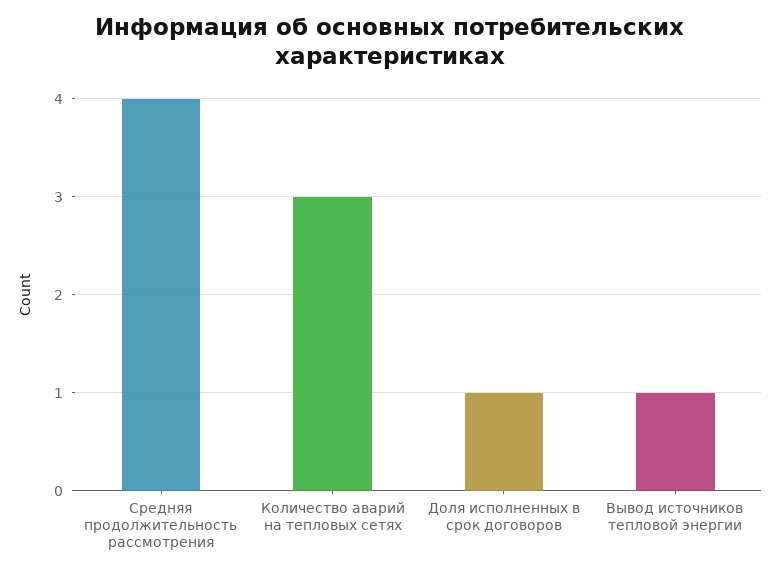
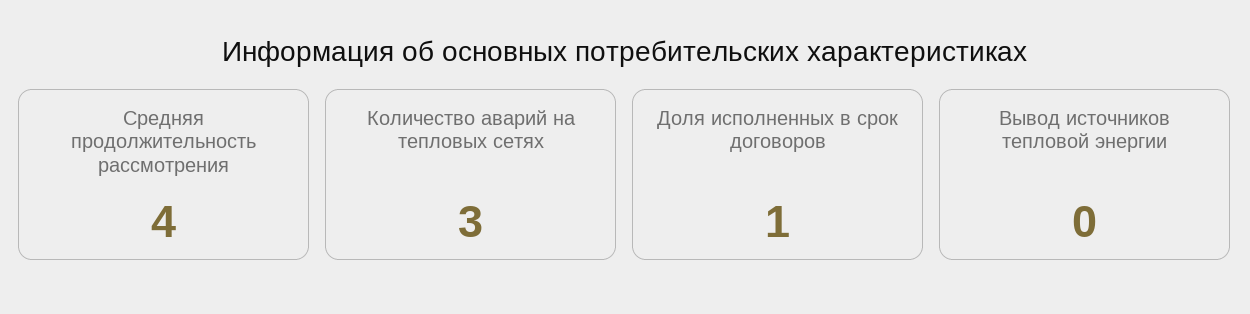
  {
    "Средняя продолжительность рассмотрения": 4,
    "Количество аварий на тепловых сетях": 3,
    "Доля исполненных в срок договоров": 1,
-   "Вывод источников тепловой энергии": 1
+   "Вывод источников тепловой энергии": 0
  }

